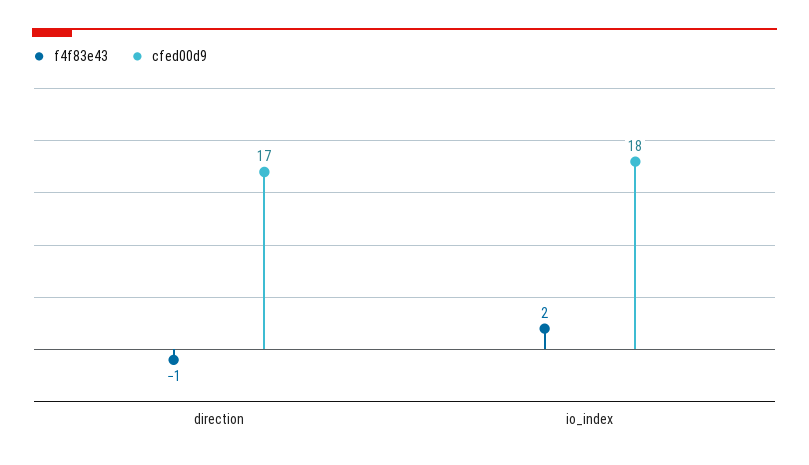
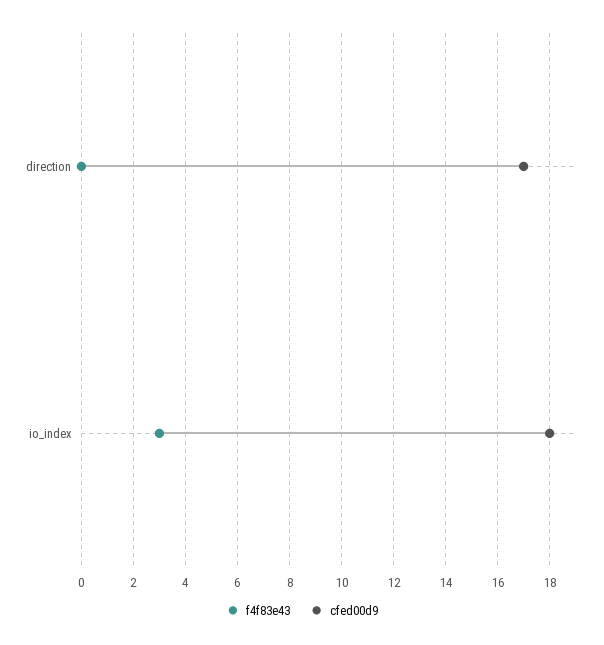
  {
    "f4f83e43": {
-     "direction": -1,
+     "direction": 0,
-     "io_index": 2
+     "io_index": 3
    },
    "cfed00d9": {
      "direction": 17,
      "io_index": 18
    }
  }

